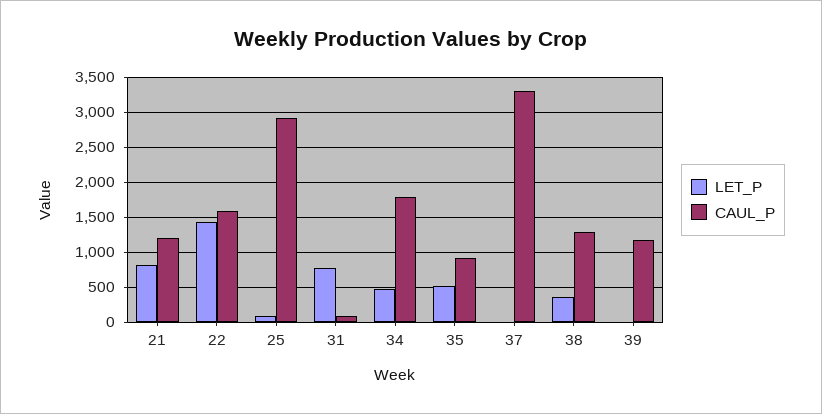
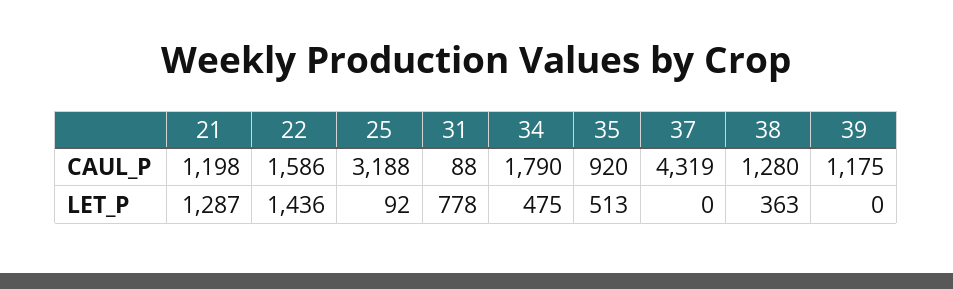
  {
    "LET_P": {
-     "21": 800,
+     "21": 1287,
      "22": 1436,
      "25": 92,
      "31": 778,
      "34": 475,
      "35": 513,
      "37": 0,
      "38": 363,
      "39": 0
    },
    "CAUL_P": {
      "21": 1198,
      "22": 1586,
-     "25": 2900,
+     "25": 3188,
      "31": 88,
      "34": 1790,
      "35": 920,
-     "37": 3300,
+     "37": 4319,
      "38": 1280,
      "39": 1175
    }
  }

